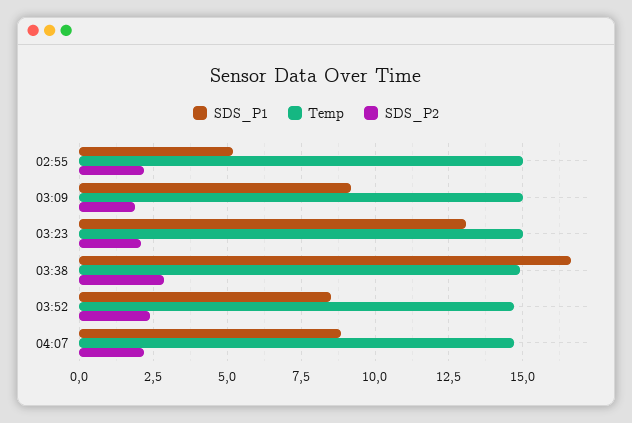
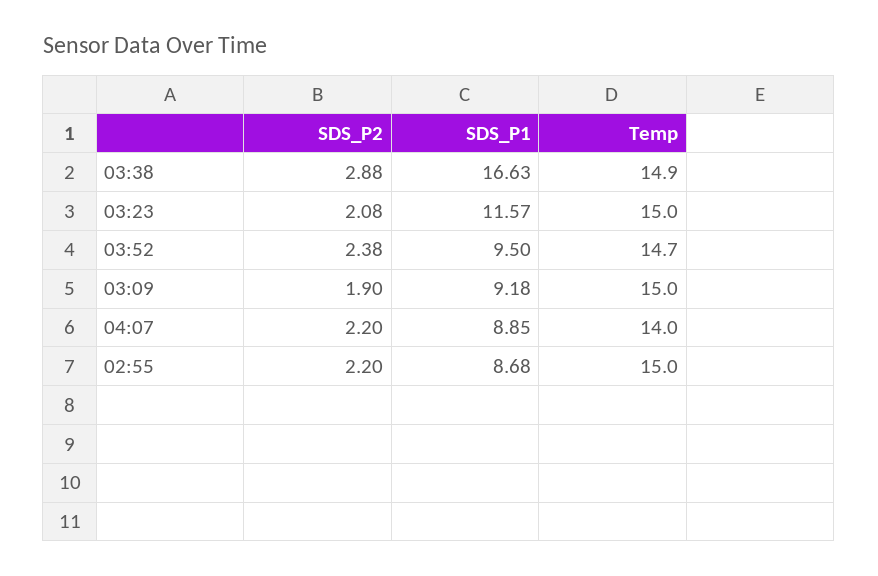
  {
    "SDS_P1": {
-     "02:55": 5.25,
+     "02:55": 8.68,
      "03:09": 9.18,
-     "03:23": 13,
+     "03:23": 11.57,
      "03:38": 16.63,
-     "03:52": 8.5,
+     "03:52": 9.5,
      "04:07": 8.85
    },
    "Temp": {
      "02:55": 15,
      "03:09": 15,
      "03:23": 15,
      "03:38": 14.9,
      "03:52": 14.7,
-     "04:07": 14.75
+     "04:07": 14
    },
    "SDS_P2": {
      "02:55": 2.2,
      "03:09": 1.9,
      "03:23": 2.08,
      "03:38": 2.88,
      "03:52": 2.38,
      "04:07": 2.2
    }
  }

